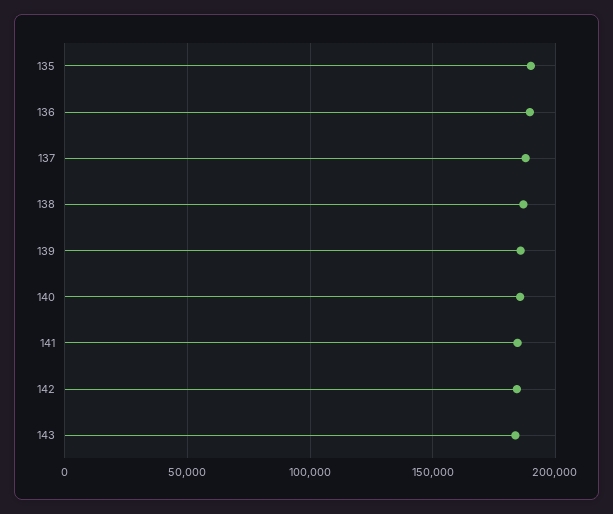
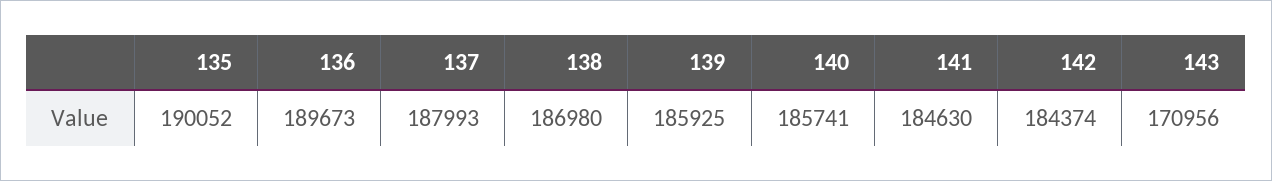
  {
    "135": 190052,
    "136": 189673,
    "137": 187993,
    "138": 186980,
    "139": 185925,
    "140": 185741,
    "141": 184630,
    "142": 184374,
-   "143": 185000
+   "143": 170956
  }

